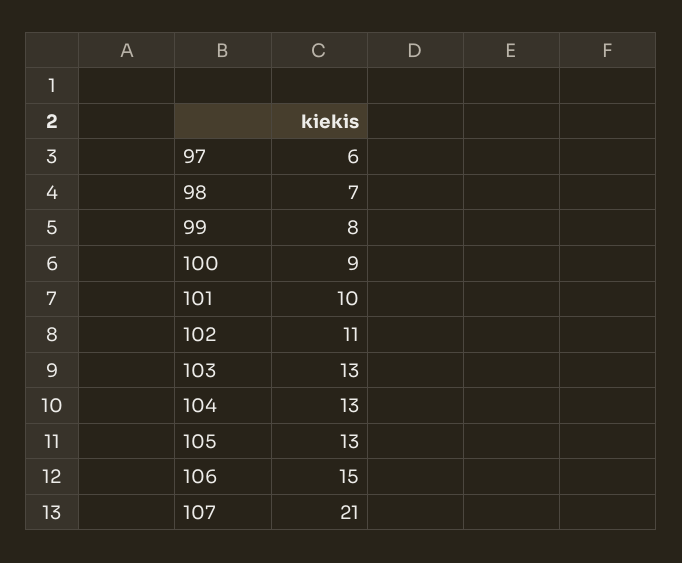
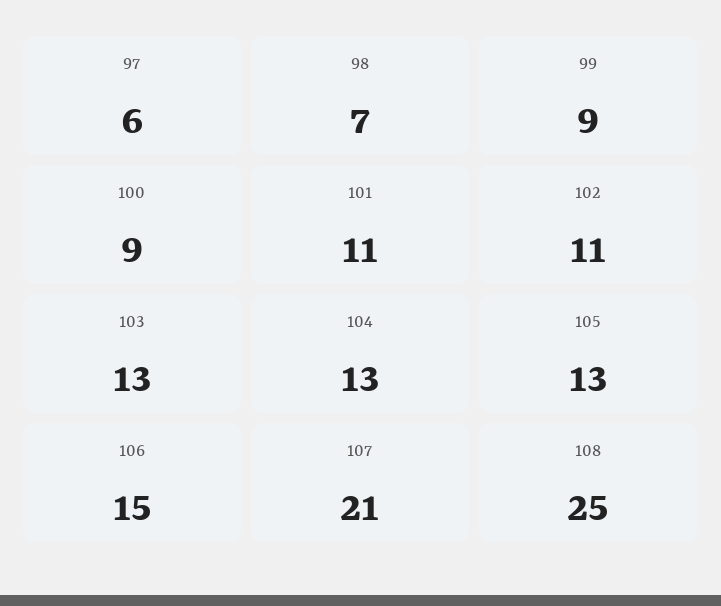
  {
    "97": 6,
    "98": 7,
-   "99": 8,
+   "99": 9,
    "100": 9,
-   "101": 10,
+   "101": 11,
    "102": 11,
    "103": 13,
    "104": 13,
    "105": 13,
    "106": 15,
-   "107": 21
+   "107": 21,
+   "108": 25
  }

